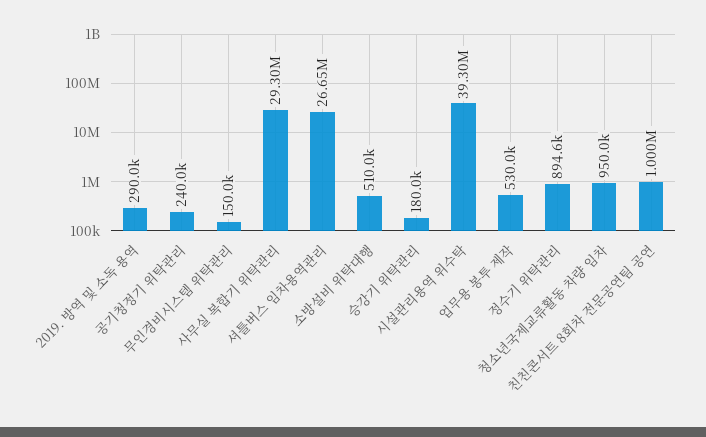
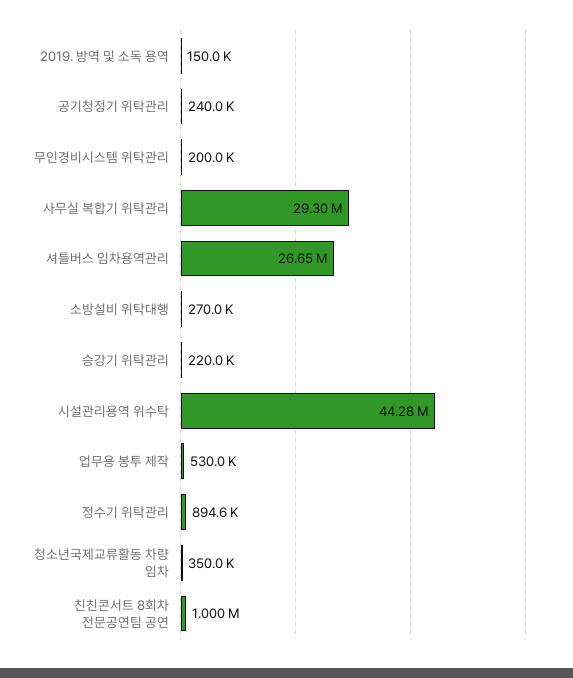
  {
-   "2019. 방역 및 소독 용역": 290000,
+   "2019. 방역 및 소독 용역": 150000,
    "공기청정기 위탁관리": 240000,
-   "무인경비시스템 위탁관리": 150000,
+   "무인경비시스템 위탁관리": 200000,
    "사무실 복합기 위탁관리": 29300000,
    "셔틀버스 임차용역관리": 26650000,
-   "소방설비 위탁대행": 510000,
+   "소방설비 위탁대행": 270000,
-   "승강기 위탁관리": 180000,
+   "승강기 위탁관리": 220000,
-   "시설관리용역 위수탁": 39300000,
+   "시설관리용역 위수탁": 44280000,
    "업무용 봉투 제작": 530000,
    "정수기 위탁관리": 894600,
-   "청소년국제교류활동 차량 임차": 950000,
+   "청소년국제교류활동 차량 임차": 350000,
    "친친콘서트 8회차 전문공연팀 공연": 1000000
  }

